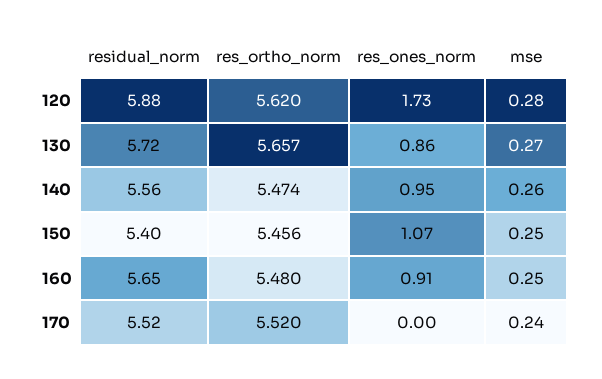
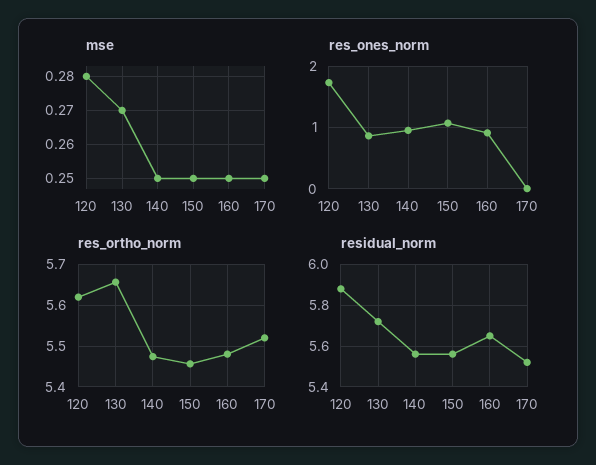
  {
    "residual_norm": {
      "120": 5.88,
      "130": 5.72,
      "140": 5.56,
-     "150": 5.4,
+     "150": 5.55,
      "160": 5.65,
      "170": 5.52
    },
    "res_ortho_norm": {
      "120": 5.62,
      "130": 5.657,
      "140": 5.474,
      "150": 5.456,
      "160": 5.48,
      "170": 5.52
    },
    "res_ones_norm": {
      "120": 1.73,
      "130": 0.86,
      "140": 0.95,
      "150": 1.07,
      "160": 0.91,
      "170": 0
    },
    "mse": {
      "120": 0.28,
      "130": 0.27,
-     "140": 0.26,
+     "140": 0.25,
      "150": 0.25,
      "160": 0.25,
-     "170": 0.24
+     "170": 0.25
    }
  }

